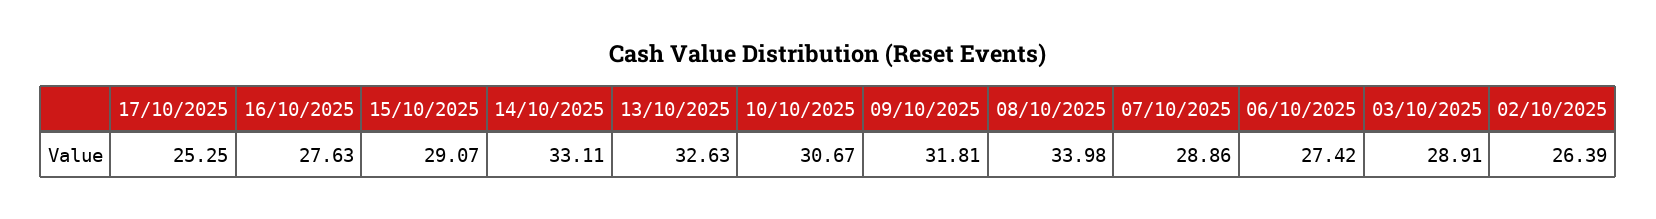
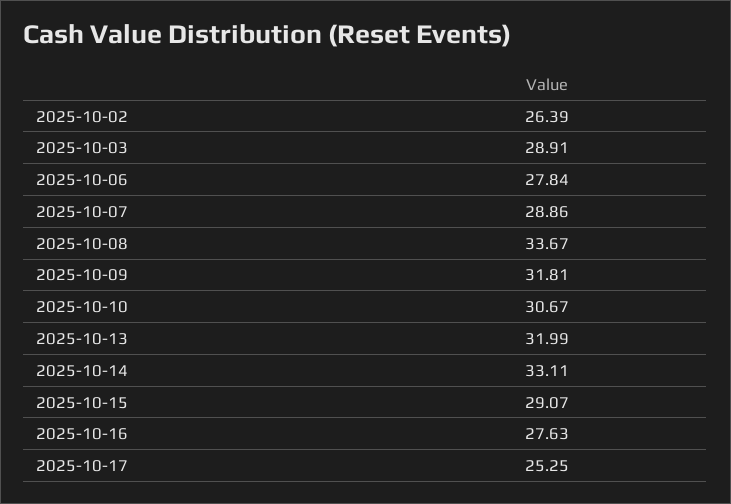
  {
    "17/10/2025": 25.25,
    "16/10/2025": 27.63,
    "15/10/2025": 29.07,
    "14/10/2025": 33.11,
-   "13/10/2025": 32.63,
+   "13/10/2025": 31.99,
    "10/10/2025": 30.67,
    "09/10/2025": 31.81,
-   "08/10/2025": 33.98,
+   "08/10/2025": 33.67,
    "07/10/2025": 28.86,
-   "06/10/2025": 27.42,
+   "06/10/2025": 27.84,
    "03/10/2025": 28.91,
    "02/10/2025": 26.39
  }

